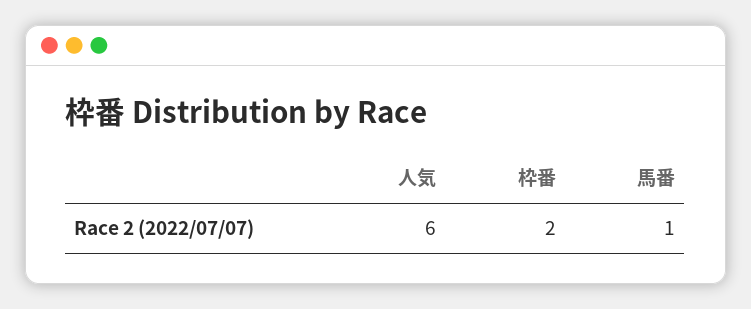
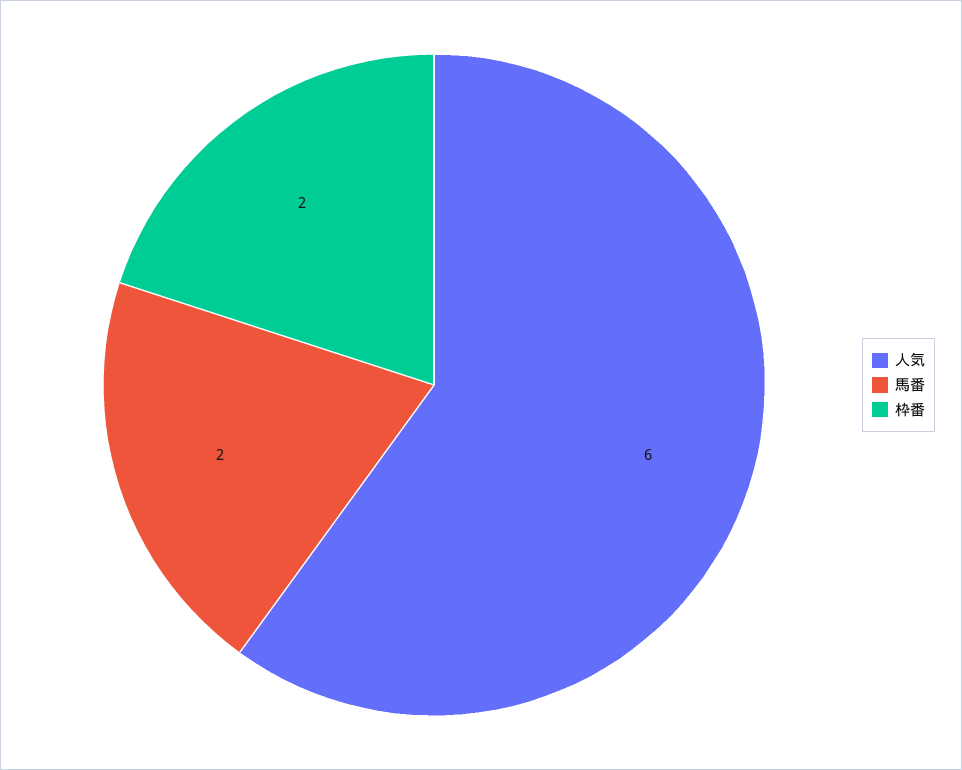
  {
    "人気": 6,
    "枠番": 2,
-   "馬番": 1
+   "馬番": 2
  }

